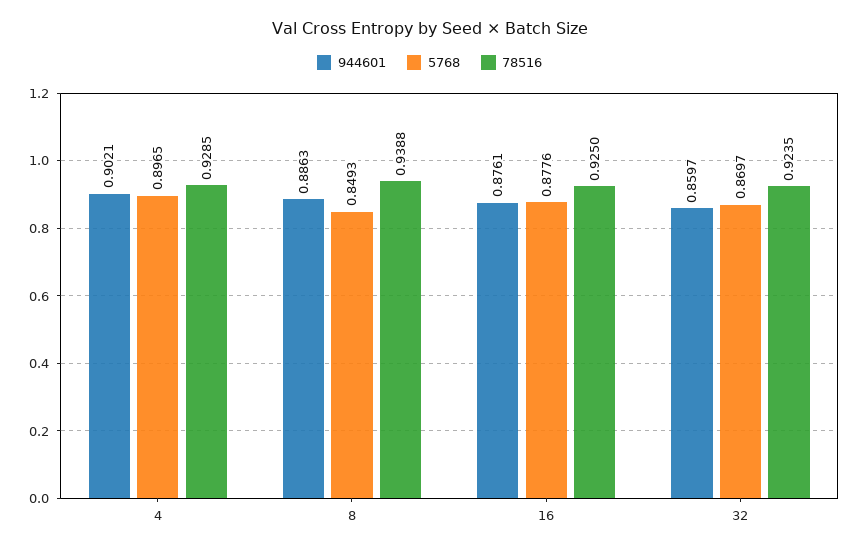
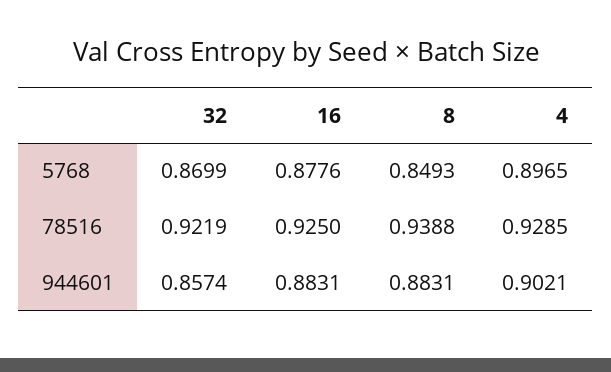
  {
    "944601": {
      "4": 0.9021,
-     "8": 0.8863,
+     "8": 0.8831,
-     "16": 0.8761,
+     "16": 0.8831,
-     "32": 0.8597
+     "32": 0.8574
    },
    "5768": {
      "4": 0.8965,
      "8": 0.8493,
      "16": 0.8776,
-     "32": 0.8697
+     "32": 0.8699
    },
    "78516": {
      "4": 0.9285,
      "8": 0.9388,
      "16": 0.925,
-     "32": 0.9235
+     "32": 0.9219
    }
  }

